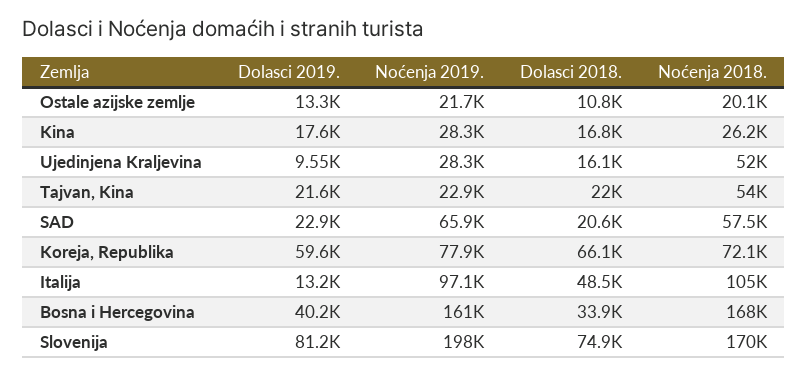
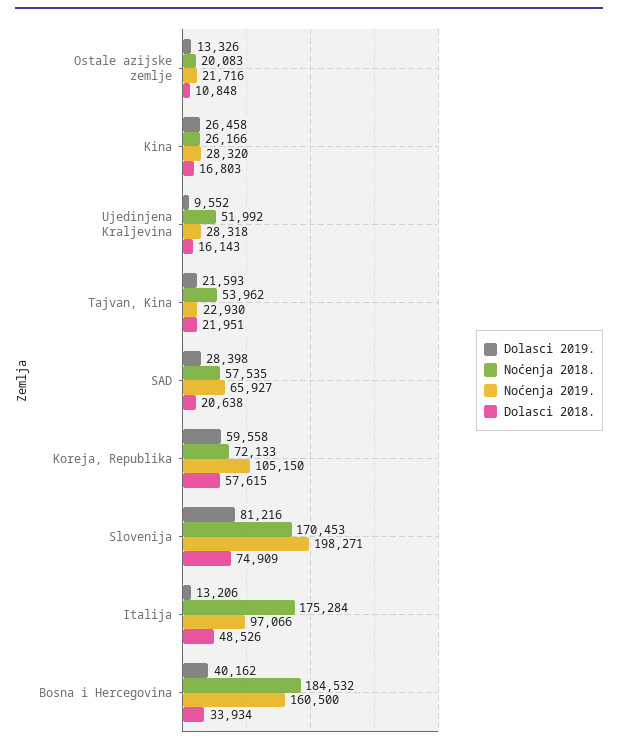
  {
    "Dolasci 2019.": {
      "Ostale azijske zemlje": 13326,
-     "Kina": 17600,
+     "Kina": 26458,
      "Ujedinjena Kraljevina": 9552,
      "Tajvan, Kina": 21593,
-     "SAD": 22900,
+     "SAD": 28398,
      "Koreja, Republika": 59558,
      "Italija": 13206,
      "Bosna i Hercegovina": 40162,
      "Slovenija": 81216
    },
    "Noćenja 2019.": {
      "Ostale azijske zemlje": 21716,
      "Kina": 28320,
      "Ujedinjena Kraljevina": 28318,
      "Tajvan, Kina": 22930,
      "SAD": 65927,
-     "Koreja, Republika": 77900,
+     "Koreja, Republika": 105150,
      "Italija": 97066,
      "Bosna i Hercegovina": 160500,
      "Slovenija": 198271
    },
    "Dolasci 2018.": {
      "Ostale azijske zemlje": 10848,
      "Kina": 16803,
      "Ujedinjena Kraljevina": 16143,
      "Tajvan, Kina": 21951,
      "SAD": 20638,
-     "Koreja, Republika": 66100,
+     "Koreja, Republika": 57615,
      "Italija": 48526,
      "Bosna i Hercegovina": 33934,
      "Slovenija": 74909
    },
    "Noćenja 2018.": {
      "Ostale azijske zemlje": 20083,
      "Kina": 26166,
      "Ujedinjena Kraljevina": 51992,
      "Tajvan, Kina": 53962,
      "SAD": 57535,
      "Koreja, Republika": 72133,
-     "Italija": 105000,
+     "Italija": 175284,
-     "Bosna i Hercegovina": 168000,
+     "Bosna i Hercegovina": 184532,
      "Slovenija": 170453
    }
  }

